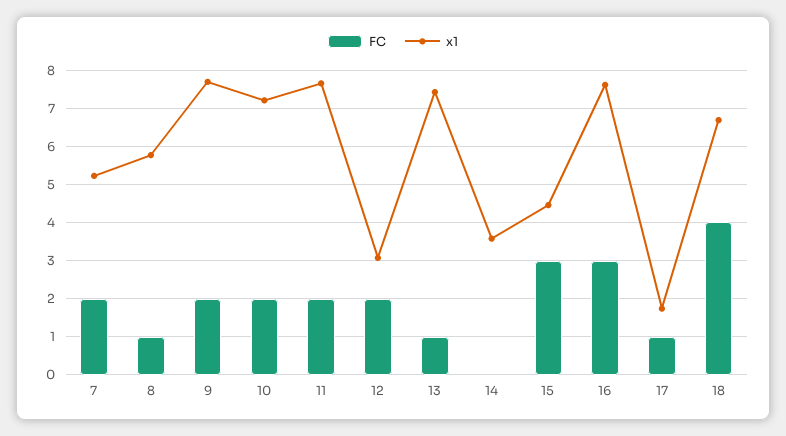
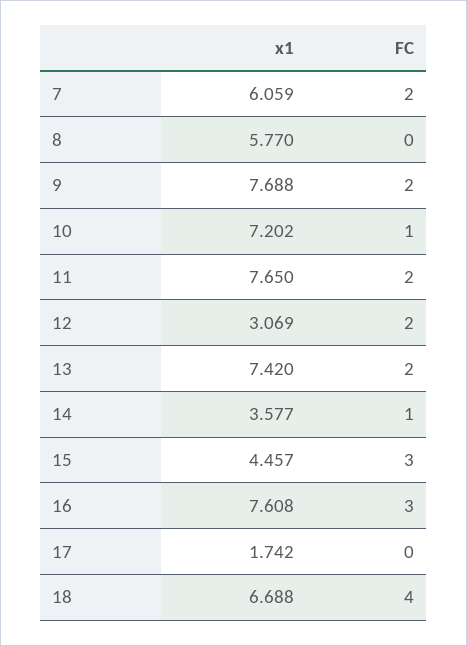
  {
    "FC": {
      "7": 2,
-     "8": 1,
+     "8": 0,
      "9": 2,
-     "10": 2,
+     "10": 1,
      "11": 2,
      "12": 2,
-     "13": 1,
+     "13": 2,
-     "14": 0,
+     "14": 1,
      "15": 3,
      "16": 3,
-     "17": 1,
+     "17": 0,
      "18": 4
    },
    "x1": {
-     "7": 5.2,
+     "7": 6.059,
      "8": 5.77,
      "9": 7.688,
      "10": 7.202,
      "11": 7.65,
      "12": 3.069,
      "13": 7.42,
      "14": 3.577,
      "15": 4.457,
      "16": 7.608,
      "17": 1.742,
      "18": 6.688
    }
  }

